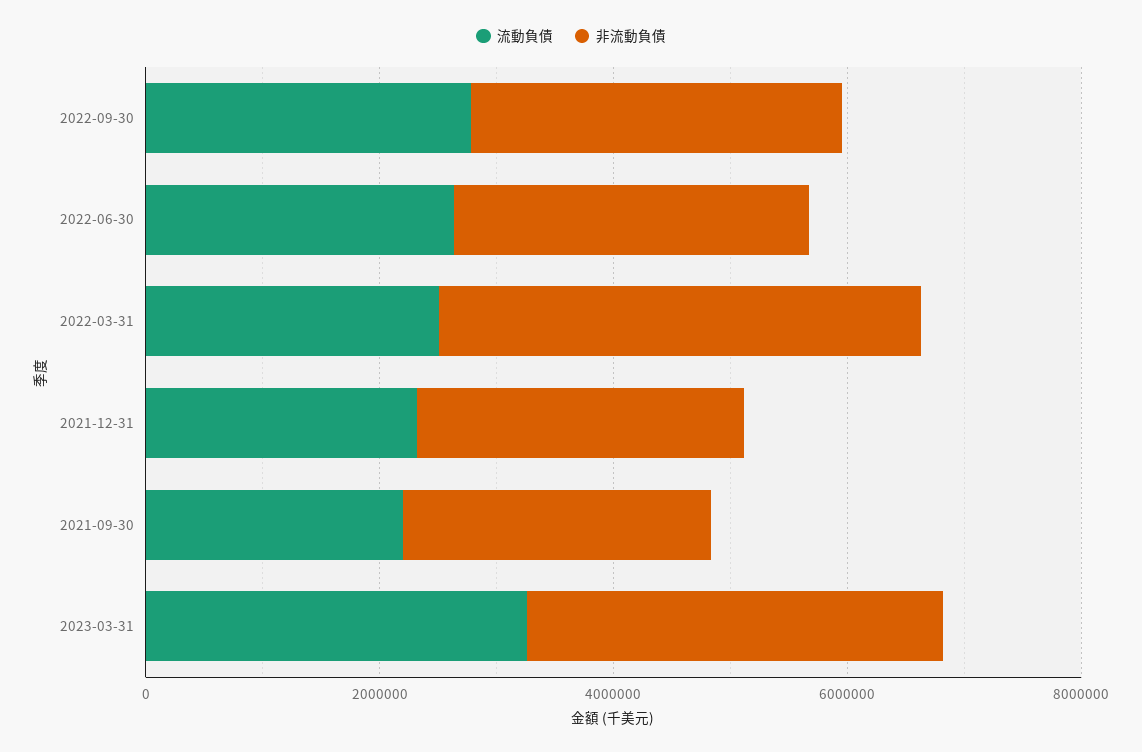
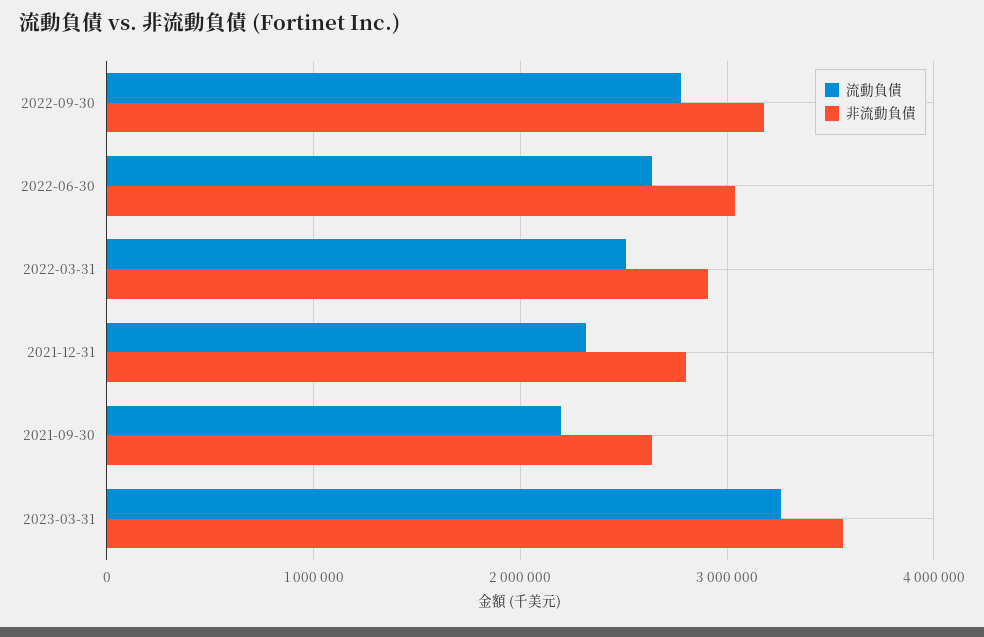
  {
    "流動負債": {
      "2022-09-30": 2800000,
      "2022-06-30": 2600000,
      "2022-03-31": 2500000,
      "2021-12-31": 2300000,
      "2021-09-30": 2200000,
      "2023-03-31": 3300000
    },
    "非流動負債": {
      "2022-09-30": 3200000,
      "2022-06-30": 3000000,
-     "2022-03-31": 4000000,
+     "2022-03-31": 2900000,
      "2021-12-31": 2800000,
      "2021-09-30": 2600000,
      "2023-03-31": 3600000
    }
  }

